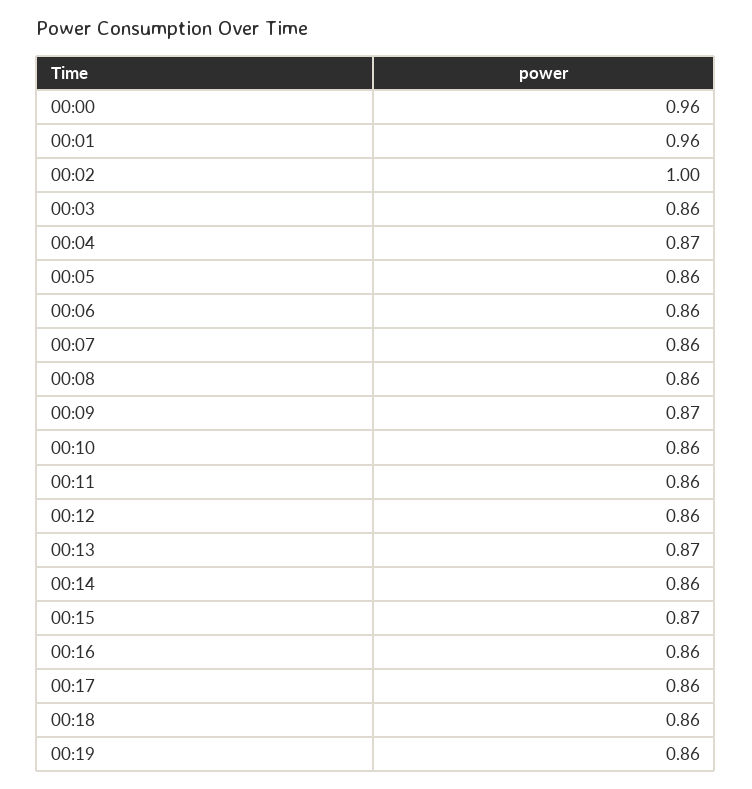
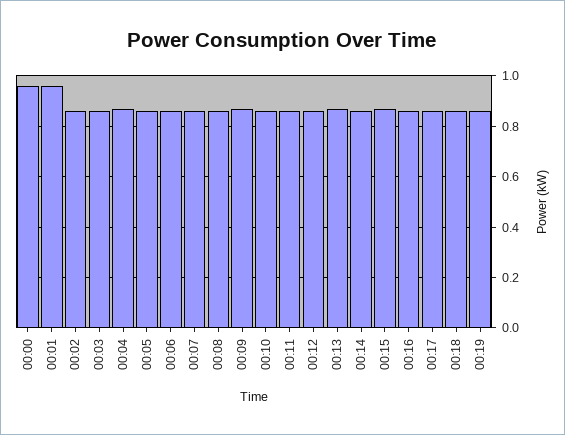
  {
    "00:00": 0.96,
    "00:01": 0.96,
-   "00:02": 1,
+   "00:02": 0.85,
    "00:03": 0.86,
    "00:04": 0.87,
    "00:05": 0.86,
    "00:06": 0.86,
    "00:07": 0.86,
    "00:08": 0.86,
    "00:09": 0.87,
    "00:10": 0.86,
    "00:11": 0.86,
    "00:12": 0.86,
    "00:13": 0.87,
    "00:14": 0.86,
    "00:15": 0.87,
    "00:16": 0.86,
    "00:17": 0.86,
    "00:18": 0.86,
    "00:19": 0.86
  }

